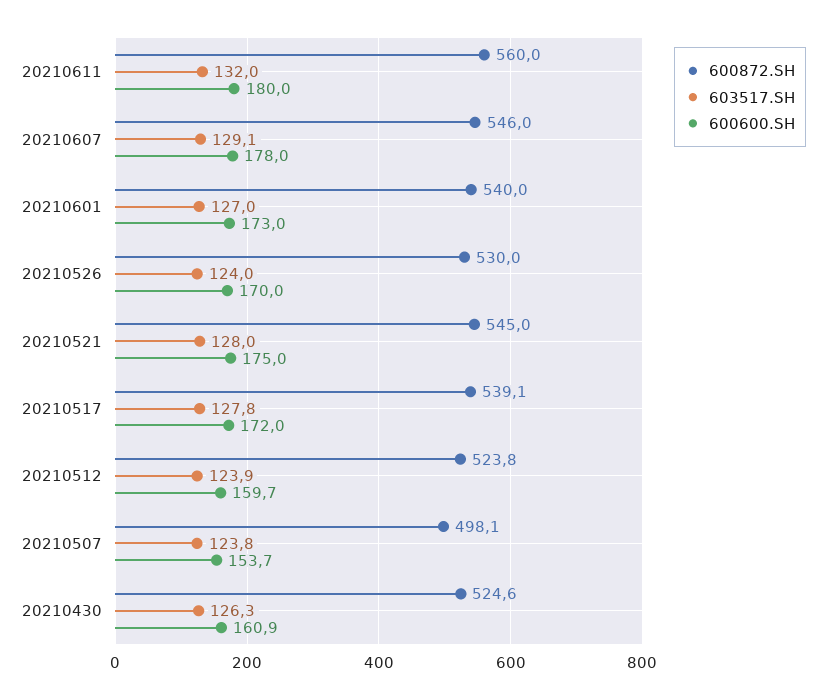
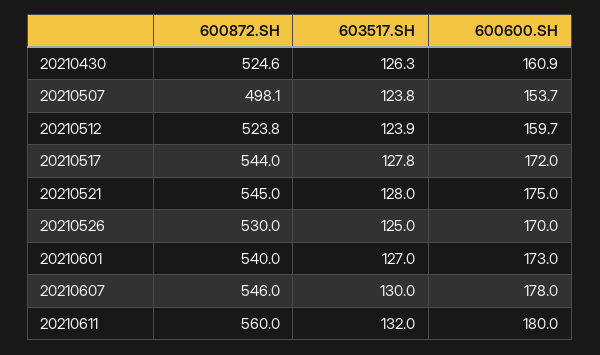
  {
    "600872.SH": {
      "20210611": 560,
      "20210607": 546,
      "20210601": 540,
      "20210526": 530,
      "20210521": 545,
-     "20210517": 539.1,
+     "20210517": 544,
      "20210512": 523.8,
      "20210507": 498.1,
      "20210430": 524.6
    },
    "603517.SH": {
      "20210611": 132,
-     "20210607": 129.1,
+     "20210607": 130,
      "20210601": 127,
-     "20210526": 124,
+     "20210526": 125,
      "20210521": 128,
      "20210517": 127.8,
      "20210512": 123.9,
      "20210507": 123.8,
      "20210430": 126.3
    },
    "600600.SH": {
      "20210611": 180,
      "20210607": 178,
      "20210601": 173,
      "20210526": 170,
      "20210521": 175,
      "20210517": 172,
      "20210512": 159.7,
      "20210507": 153.7,
      "20210430": 160.9
    }
  }

